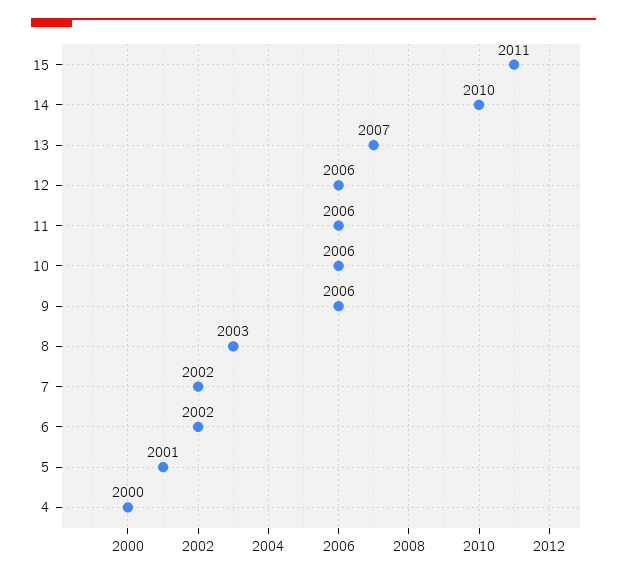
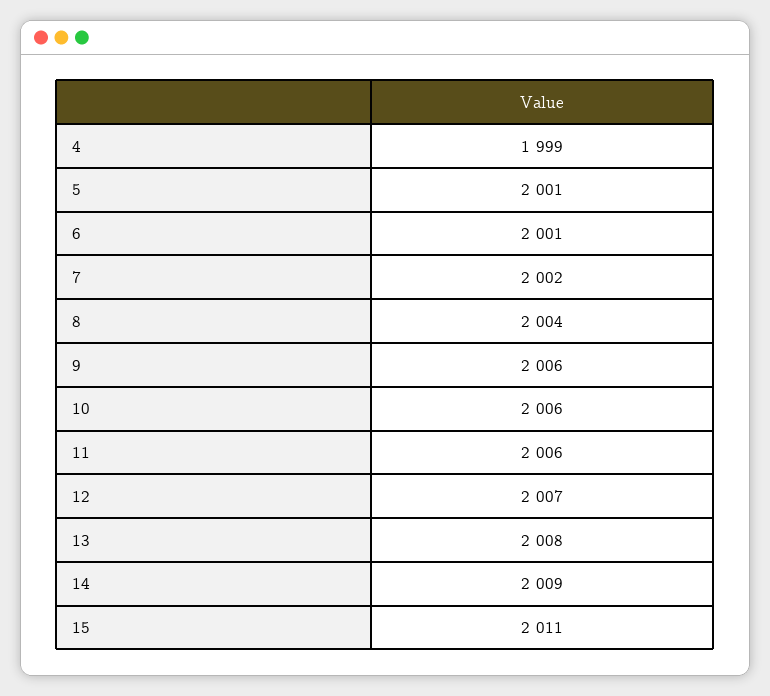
  {
    "15": 2011,
-   "14": 2010,
+   "14": 2009,
-   "13": 2007,
+   "13": 2008,
-   "12": 2006,
+   "12": 2007,
    "11": 2006,
    "10": 2006,
    "9": 2006,
-   "8": 2003,
+   "8": 2004,
    "7": 2002,
-   "6": 2002,
+   "6": 2001,
    "5": 2001,
-   "4": 2000
+   "4": 1999
  }

